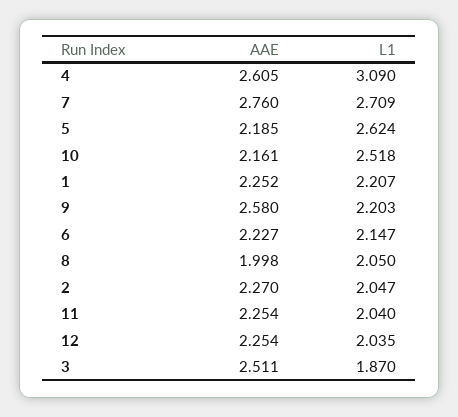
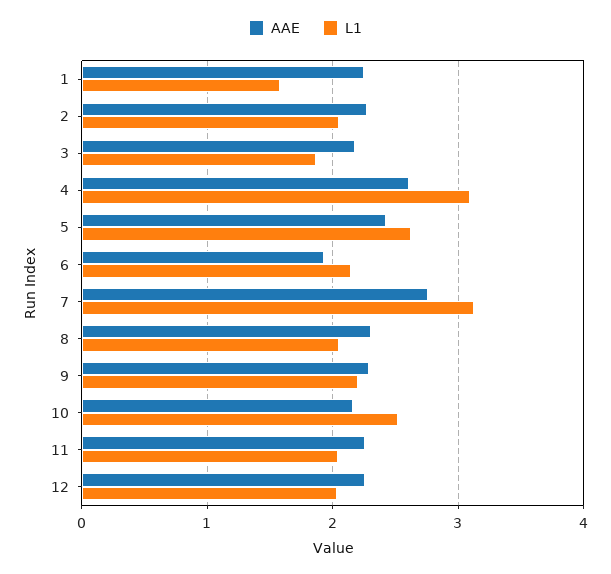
  {
    "AAE": {
      "4": 2.605,
      "7": 2.76,
-     "5": 2.185,
+     "5": 2.4,
      "10": 2.161,
      "1": 2.252,
-     "9": 2.58,
+     "9": 2.3,
-     "6": 2.227,
+     "6": 1.9,
-     "8": 1.998,
+     "8": 2.3,
      "2": 2.27,
      "11": 2.254,
      "12": 2.254,
-     "3": 2.511
+     "3": 2.2
    },
    "L1": {
      "4": 3.09,
-     "7": 2.709,
+     "7": 3.1,
      "5": 2.624,
      "10": 2.518,
-     "1": 2.207,
+     "1": 1.6,
      "9": 2.203,
      "6": 2.147,
      "8": 2.05,
      "2": 2.047,
      "11": 2.04,
      "12": 2.035,
      "3": 1.87
    }
  }

